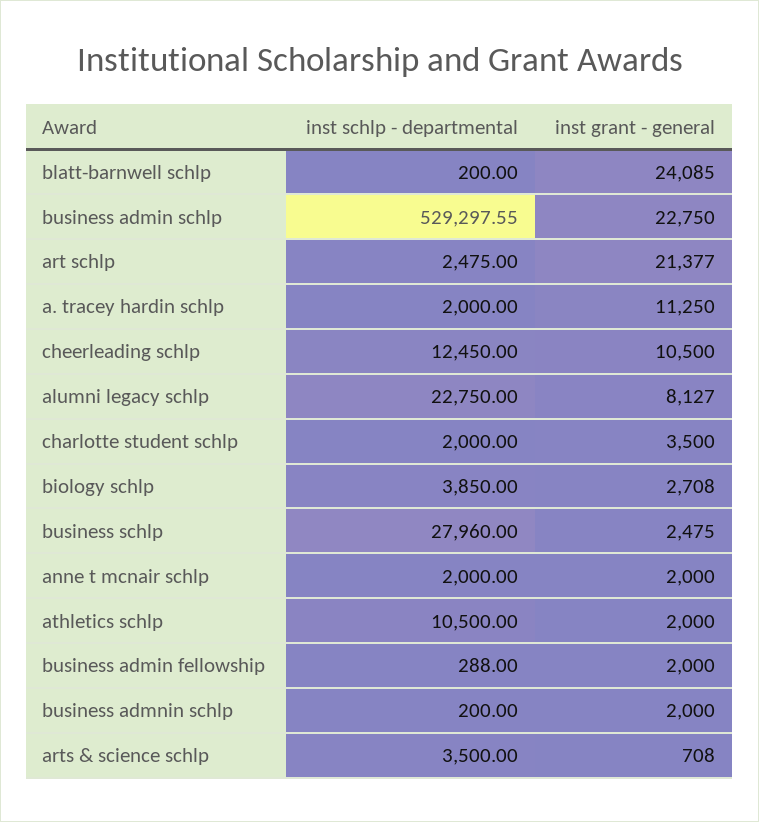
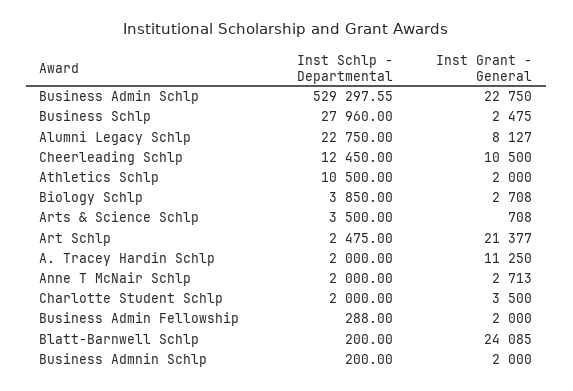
  {
    "inst schlp - departmental": {
      "blatt-barnwell schlp": 200,
      "business admin schlp": 529297.55,
      "art schlp": 2475,
      "a. tracey hardin schlp": 2000,
      "cheerleading schlp": 12450,
      "alumni legacy schlp": 22750,
      "charlotte student schlp": 2000,
      "biology schlp": 3850,
      "business schlp": 27960,
      "anne t mcnair schlp": 2000,
      "athletics schlp": 10500,
      "business admin fellowship": 288,
      "business admnin schlp": 200,
      "arts & science schlp": 3500
    },
    "inst grant - general": {
      "blatt-barnwell schlp": 24085,
      "business admin schlp": 22750,
      "art schlp": 21377,
      "a. tracey hardin schlp": 11250,
      "cheerleading schlp": 10500,
      "alumni legacy schlp": 8127,
      "charlotte student schlp": 3500,
      "biology schlp": 2708,
      "business schlp": 2475,
-     "anne t mcnair schlp": 2000,
+     "anne t mcnair schlp": 2713,
      "athletics schlp": 2000,
      "business admin fellowship": 2000,
      "business admnin schlp": 2000,
      "arts & science schlp": 708
    }
  }

